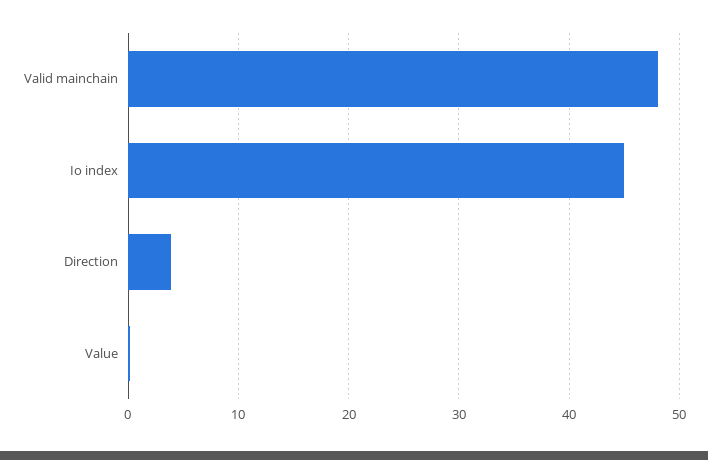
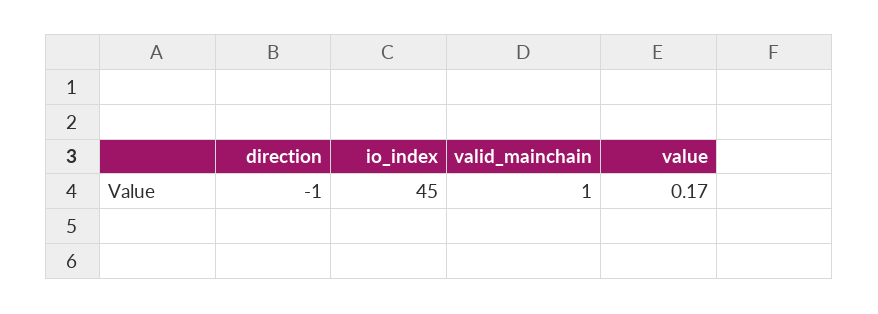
  {
-   "Valid mainchain": 48,
+   "Valid mainchain": 1,
    "Io index": 45,
-   "Direction": 4,
+   "Direction": -1,
    "Value": 0.17
  }

